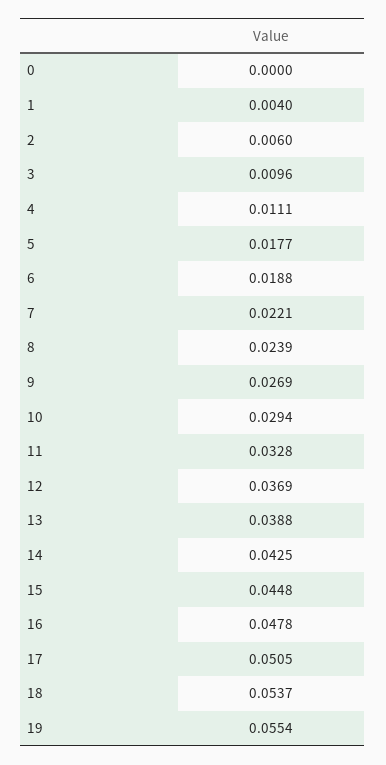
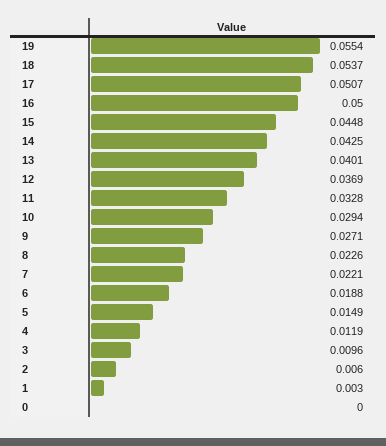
  {
    "0": 0,
-   "1": 0.004,
+   "1": 0.003,
    "2": 0.006,
    "3": 0.0096,
-   "4": 0.0111,
+   "4": 0.0119,
-   "5": 0.0177,
+   "5": 0.0149,
    "6": 0.0188,
    "7": 0.0221,
-   "8": 0.0239,
+   "8": 0.0226,
-   "9": 0.0269,
+   "9": 0.0271,
    "10": 0.0294,
    "11": 0.0328,
    "12": 0.0369,
-   "13": 0.0388,
+   "13": 0.0401,
    "14": 0.0425,
    "15": 0.0448,
-   "16": 0.0478,
+   "16": 0.05,
-   "17": 0.0505,
+   "17": 0.0507,
    "18": 0.0537,
    "19": 0.0554
  }

